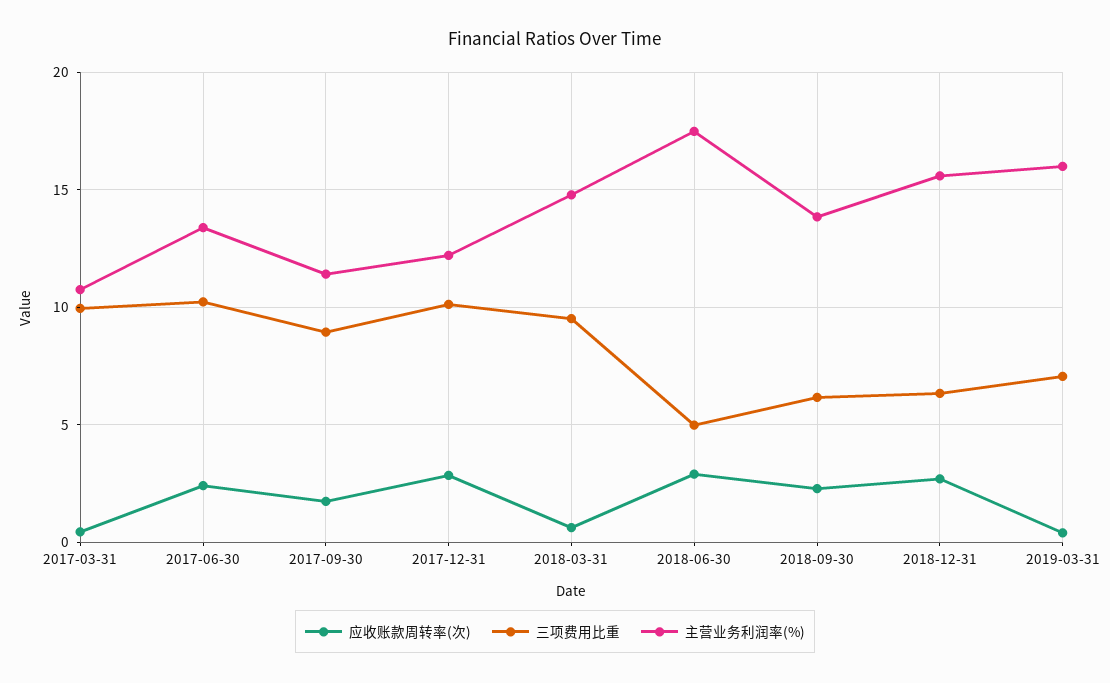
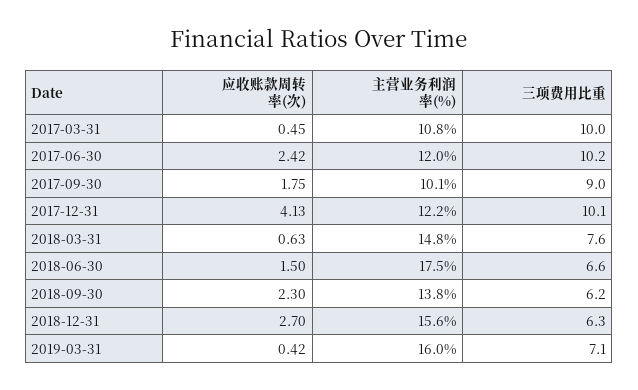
  {
    "应收账款周转率(次)": {
      "2017-03-31": 0.45,
      "2017-06-30": 2.42,
      "2017-09-30": 1.75,
-     "2017-12-31": 3,
+     "2017-12-31": 4.13,
      "2018-03-31": 0.63,
-     "2018-06-30": 3,
+     "2018-06-30": 1.5,
      "2018-09-30": 2.3,
      "2018-12-31": 2.7,
      "2019-03-31": 0.42
    },
    "三项费用比重": {
      "2017-03-31": 10,
      "2017-06-30": 10.2,
      "2017-09-30": 9,
      "2017-12-31": 10.1,
-     "2018-03-31": 9.5,
+     "2018-03-31": 7.6,
-     "2018-06-30": 5,
+     "2018-06-30": 6.6,
      "2018-09-30": 6.2,
      "2018-12-31": 6.3,
      "2019-03-31": 7.1
    },
    "主营业务利润率(%)": {
      "2017-03-31": 10.8,
-     "2017-06-30": 13.5,
+     "2017-06-30": 12,
-     "2017-09-30": 11.5,
+     "2017-09-30": 10.1,
      "2017-12-31": 12.2,
      "2018-03-31": 14.8,
      "2018-06-30": 17.5,
      "2018-09-30": 13.8,
      "2018-12-31": 15.6,
      "2019-03-31": 16
    }
  }

